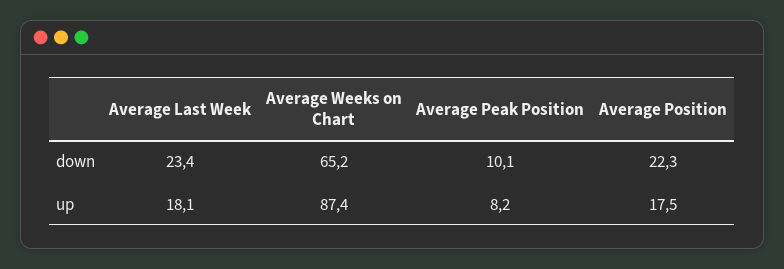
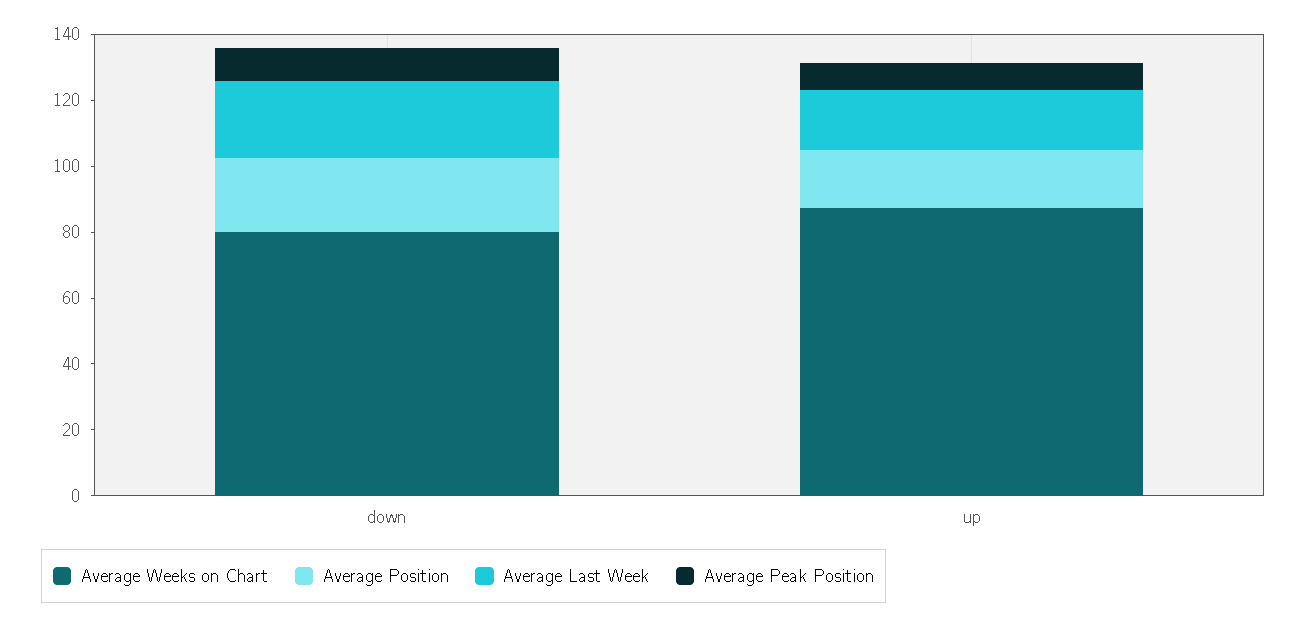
  {
    "Average Last Week": {
      "down": 23.4,
      "up": 18.1
    },
    "Average Weeks on Chart": {
-     "down": 65.2,
+     "down": 80,
      "up": 87.4
    },
    "Average Peak Position": {
      "down": 10.1,
      "up": 8.2
    },
    "Average Position": {
      "down": 22.3,
      "up": 17.5
    }
  }

